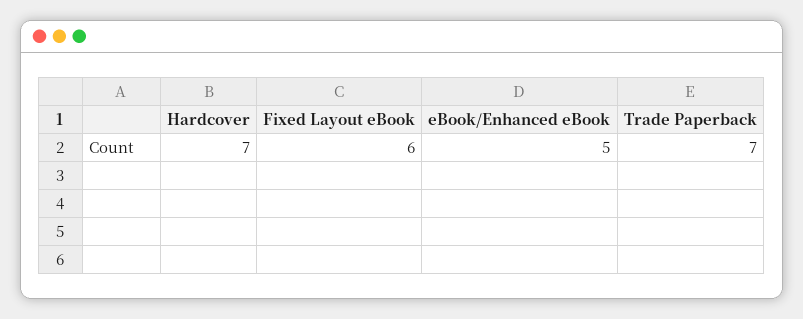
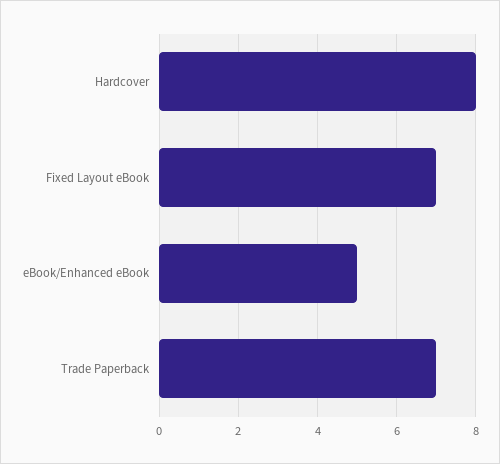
  {
-   "Hardcover": 7,
+   "Hardcover": 8,
-   "Fixed Layout eBook": 6,
+   "Fixed Layout eBook": 7,
    "eBook/Enhanced eBook": 5,
    "Trade Paperback": 7
  }

